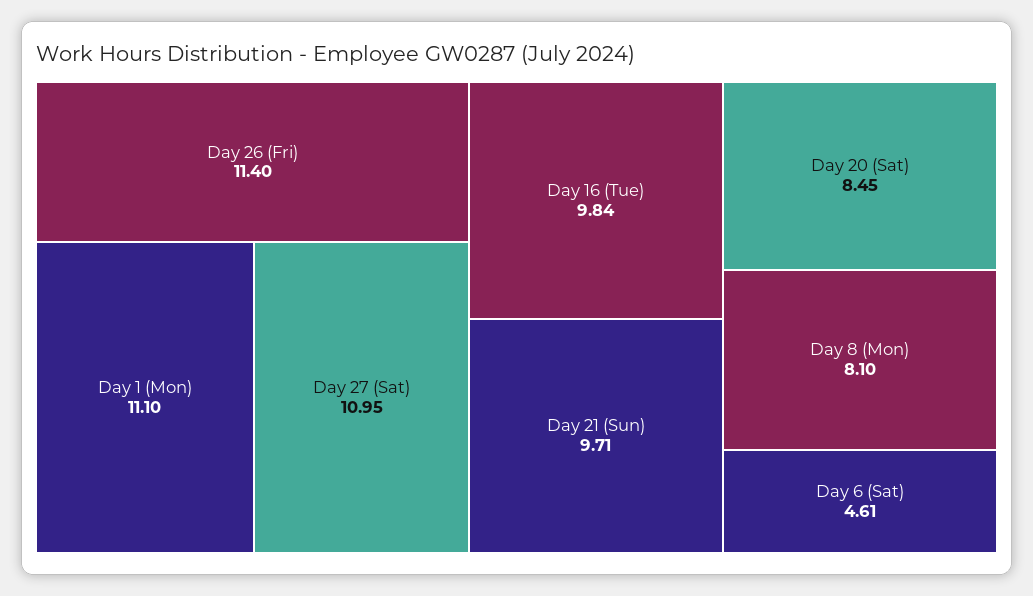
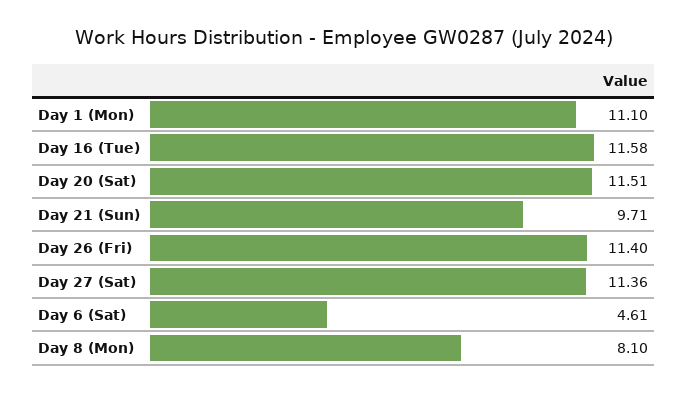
  {
    "Day 26 (Fri)": 11.4,
    "Day 1 (Mon)": 11.1,
-   "Day 27 (Sat)": 10.95,
+   "Day 27 (Sat)": 11.36,
-   "Day 16 (Tue)": 9.84,
+   "Day 16 (Tue)": 11.58,
    "Day 21 (Sun)": 9.71,
-   "Day 20 (Sat)": 8.45,
+   "Day 20 (Sat)": 11.51,
    "Day 8 (Mon)": 8.1,
    "Day 6 (Sat)": 4.61
  }

